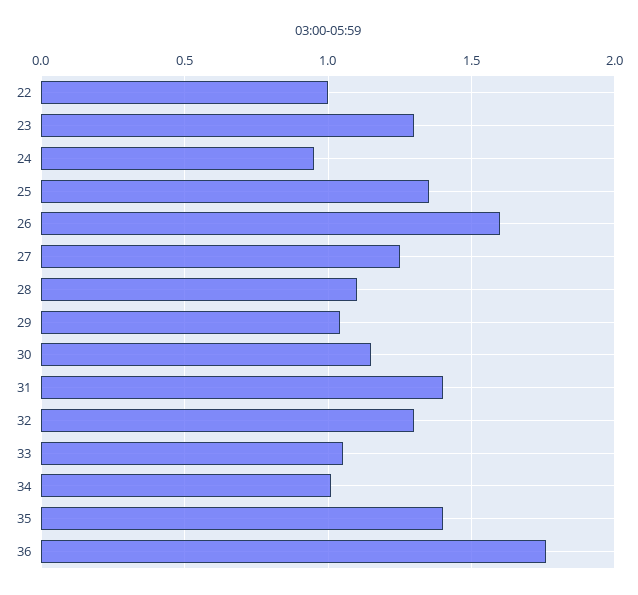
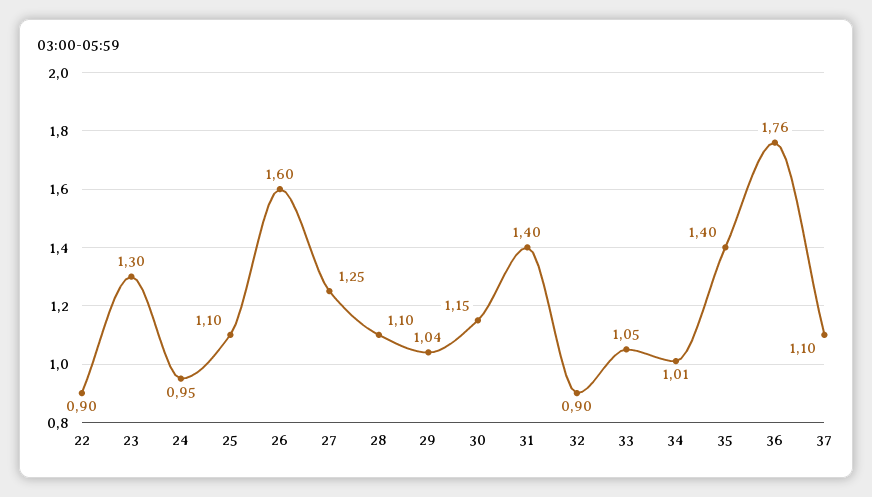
  {
-   "22": 1,
+   "22": 0.9,
    "23": 1.3,
    "24": 0.95,
-   "25": 1.35,
+   "25": 1.1,
    "26": 1.6,
    "27": 1.25,
    "28": 1.1,
    "29": 1.04,
    "30": 1.15,
    "31": 1.4,
-   "32": 1.3,
+   "32": 0.9,
    "33": 1.05,
    "34": 1.01,
    "35": 1.4,
-   "36": 1.76
+   "36": 1.76,
+   "37": 1.1
  }

